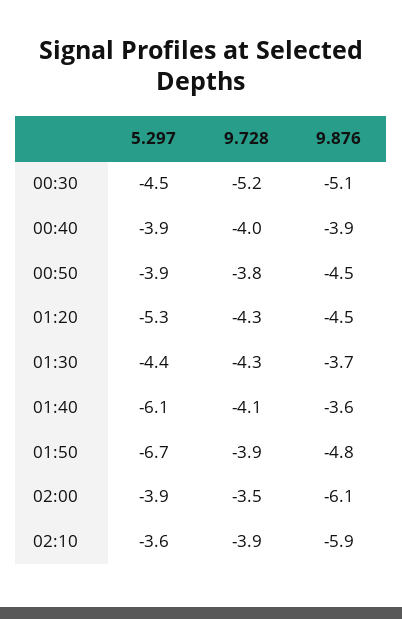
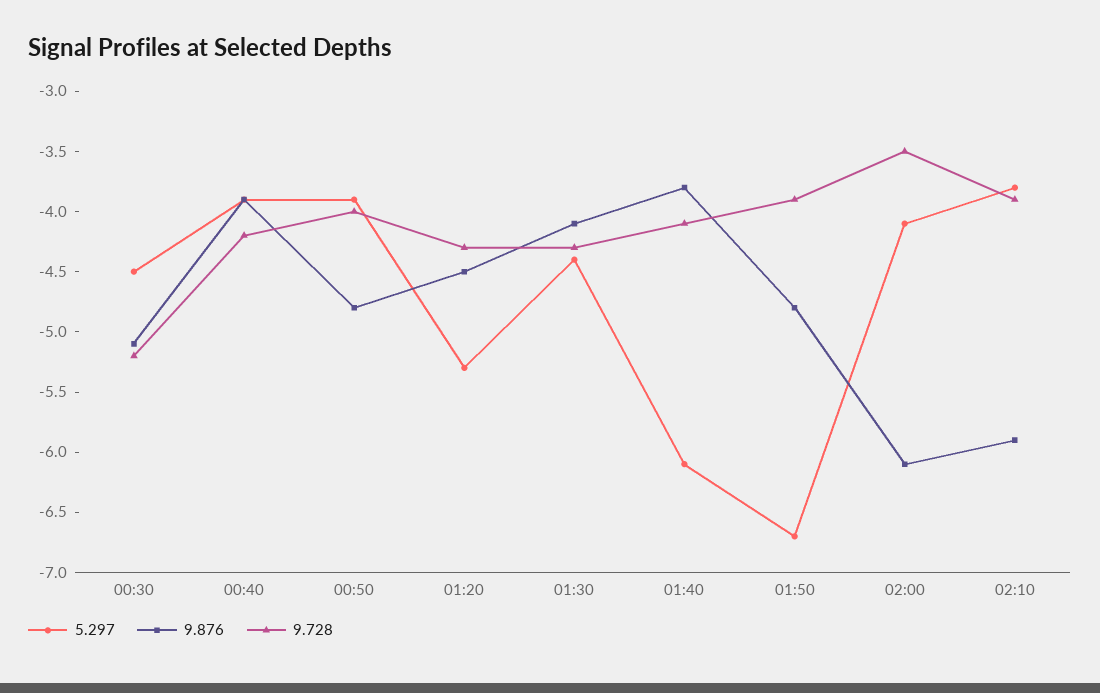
  {
    "5.297": {
      "00:30": -4.5,
      "00:40": -3.9,
      "00:50": -3.9,
      "01:20": -5.3,
      "01:30": -4.4,
      "01:40": -6.1,
      "01:50": -6.7,
-     "02:00": -3.9,
+     "02:00": -4.1,
-     "02:10": -3.6
+     "02:10": -3.8
    },
    "9.728": {
      "00:30": -5.2,
-     "00:40": -4,
+     "00:40": -4.2,
-     "00:50": -3.8,
+     "00:50": -4,
      "01:20": -4.3,
      "01:30": -4.3,
      "01:40": -4.1,
      "01:50": -3.9,
      "02:00": -3.5,
      "02:10": -3.9
    },
    "9.876": {
      "00:30": -5.1,
      "00:40": -3.9,
-     "00:50": -4.5,
+     "00:50": -4.8,
      "01:20": -4.5,
-     "01:30": -3.7,
+     "01:30": -4.1,
-     "01:40": -3.6,
+     "01:40": -3.8,
      "01:50": -4.8,
      "02:00": -6.1,
      "02:10": -5.9
    }
  }

